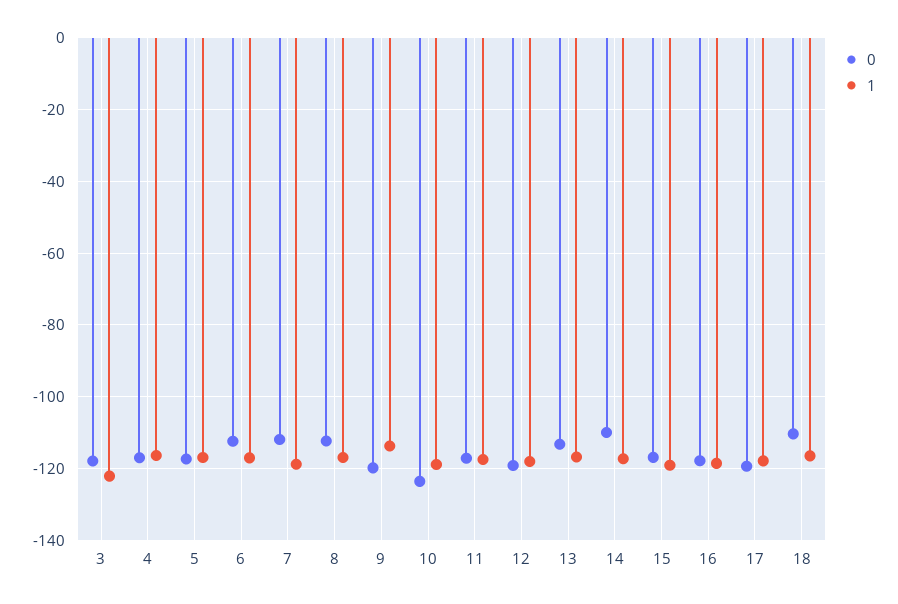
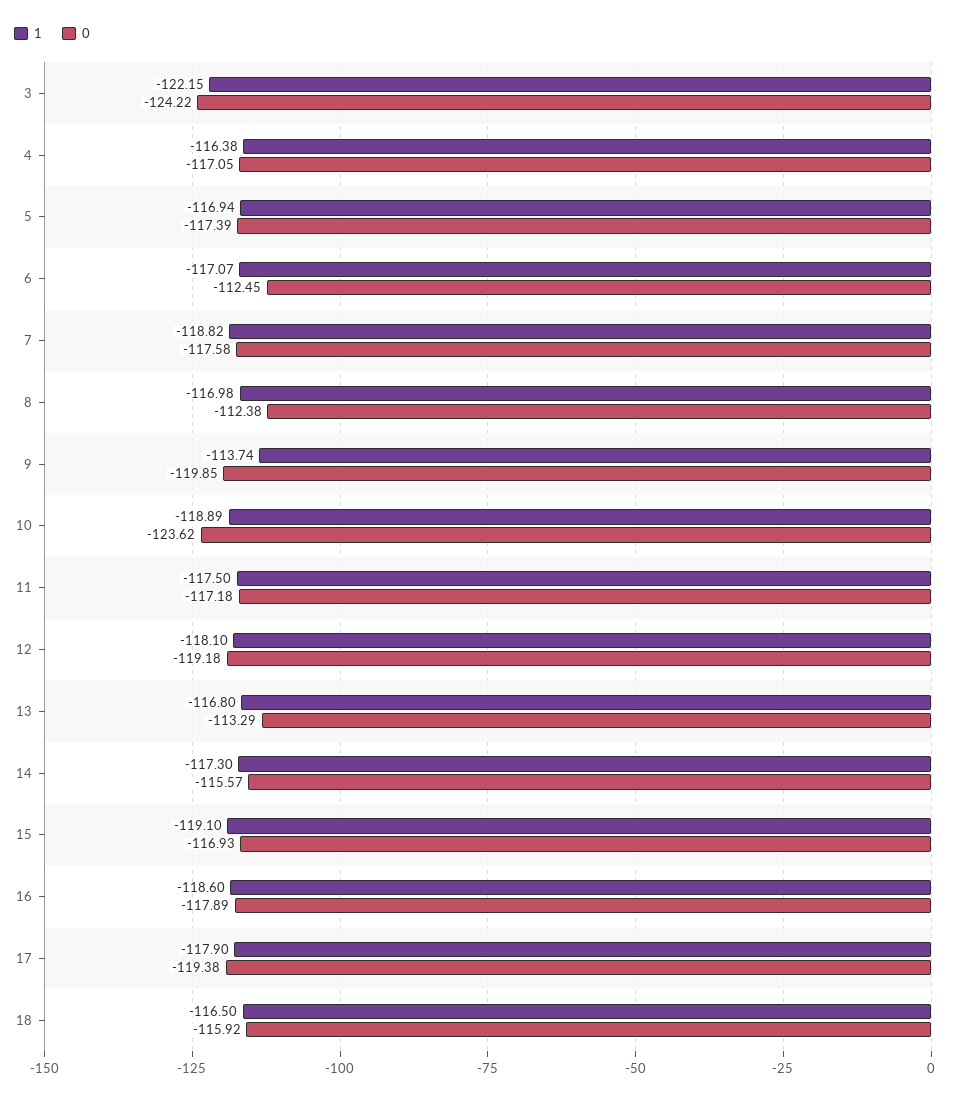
  {
    "0": {
-     "3": -118,
+     "3": -124.22,
      "4": -117.05,
      "5": -117.39,
      "6": -112.45,
-     "7": -112,
+     "7": -117.58,
      "8": -112.38,
      "9": -119.85,
      "10": -123.62,
      "11": -117.18,
      "12": -119.18,
      "13": -113.29,
-     "14": -110,
+     "14": -115.57,
      "15": -116.93,
      "16": -117.89,
      "17": -119.38,
-     "18": -110
+     "18": -115.92
    },
    "1": {
      "3": -122.15,
      "4": -116.38,
      "5": -116.94,
      "6": -117.07,
      "7": -118.82,
      "8": -116.98,
      "9": -113.74,
      "10": -118.89,
      "11": -117.5,
      "12": -118.1,
      "13": -116.8,
      "14": -117.3,
      "15": -119.1,
      "16": -118.6,
      "17": -117.9,
      "18": -116.5
    }
  }

